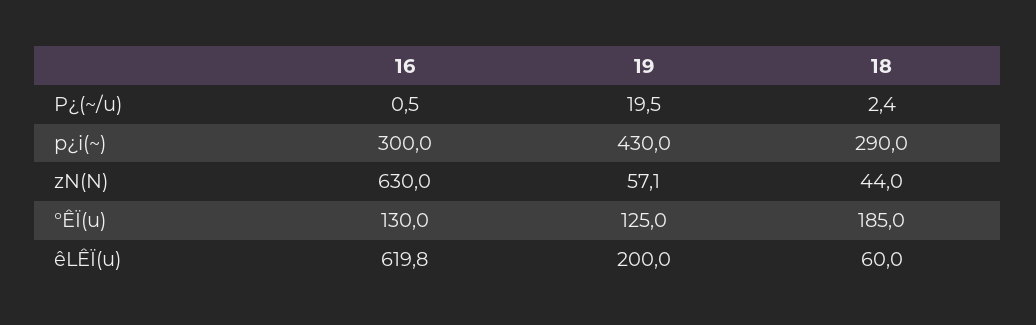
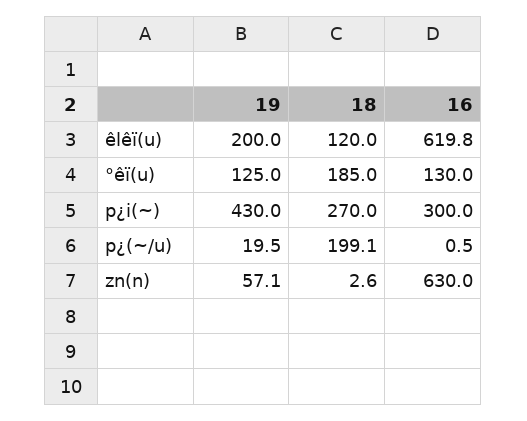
  {
    "16": {
      "P¿(~/u)": 0.5,
      "p¿i(~)": 300,
      "zN(N)": 630,
      "°ÊÏ(u)": 130,
      "êLÊÏ(u)": 619.8
    },
    "19": {
      "P¿(~/u)": 19.5,
      "p¿i(~)": 430,
      "zN(N)": 57.1,
      "°ÊÏ(u)": 125,
      "êLÊÏ(u)": 200
    },
    "18": {
-     "P¿(~/u)": 2.4,
+     "P¿(~/u)": 199.1,
-     "p¿i(~)": 290,
+     "p¿i(~)": 270,
-     "zN(N)": 44,
+     "zN(N)": 2.6,
      "°ÊÏ(u)": 185,
-     "êLÊÏ(u)": 60
+     "êLÊÏ(u)": 120
    }
  }

